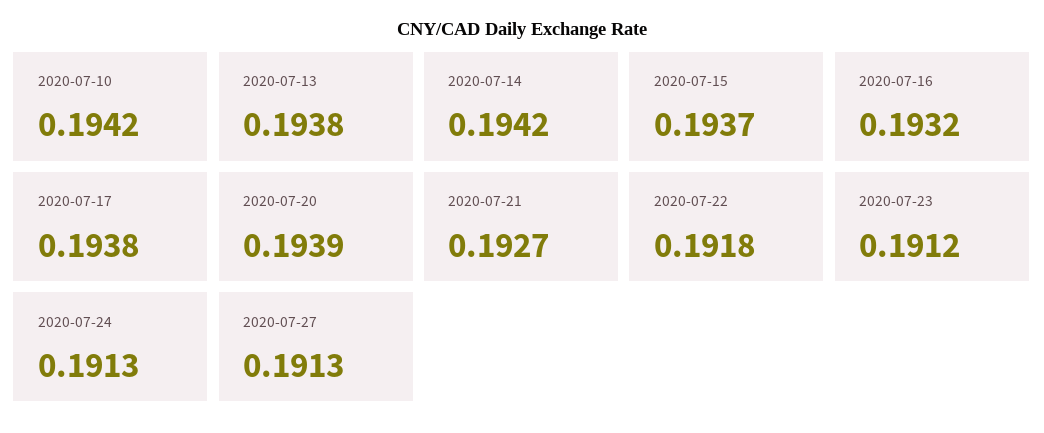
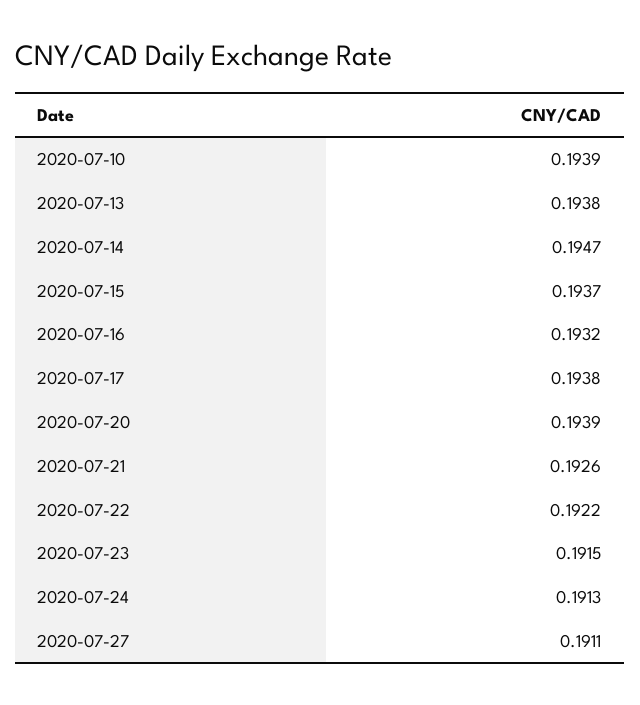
  {
-   "2020-07-10": 0.1942,
+   "2020-07-10": 0.1939,
    "2020-07-13": 0.1938,
-   "2020-07-14": 0.1942,
+   "2020-07-14": 0.1947,
    "2020-07-15": 0.1937,
    "2020-07-16": 0.1932,
    "2020-07-17": 0.1938,
    "2020-07-20": 0.1939,
-   "2020-07-21": 0.1927,
+   "2020-07-21": 0.1926,
-   "2020-07-22": 0.1918,
+   "2020-07-22": 0.1922,
-   "2020-07-23": 0.1912,
+   "2020-07-23": 0.1915,
    "2020-07-24": 0.1913,
-   "2020-07-27": 0.1913
+   "2020-07-27": 0.1911
  }

